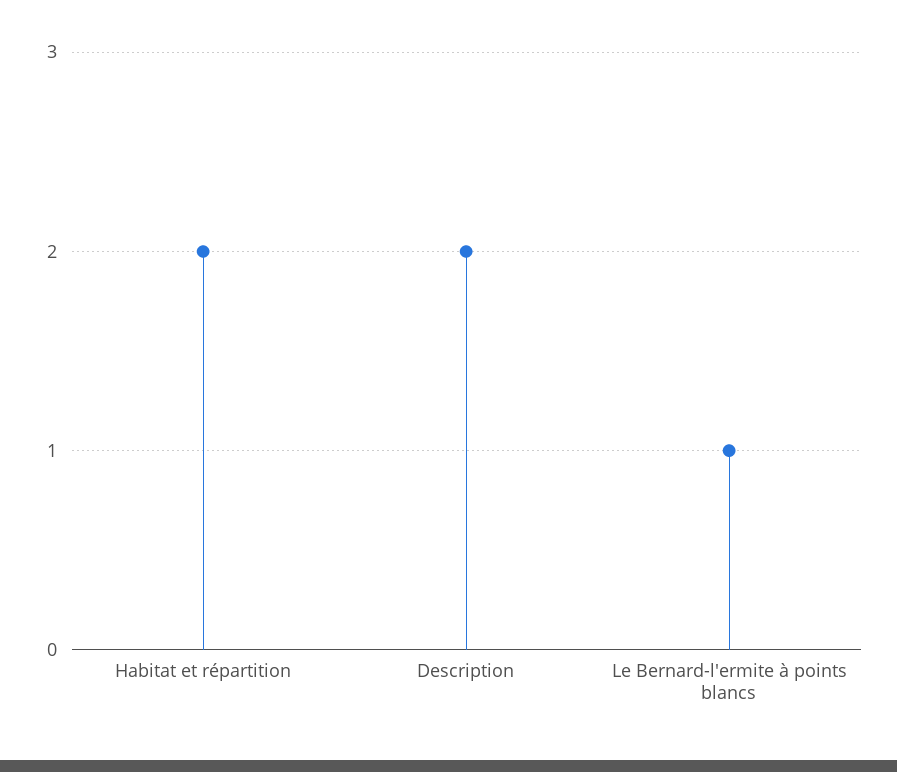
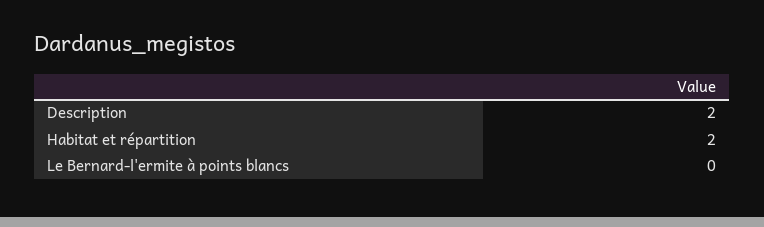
  {
    "Habitat et répartition": 2,
    "Description": 2,
-   "Le Bernard-l'ermite à points blancs": 1
+   "Le Bernard-l'ermite à points blancs": 0
  }

